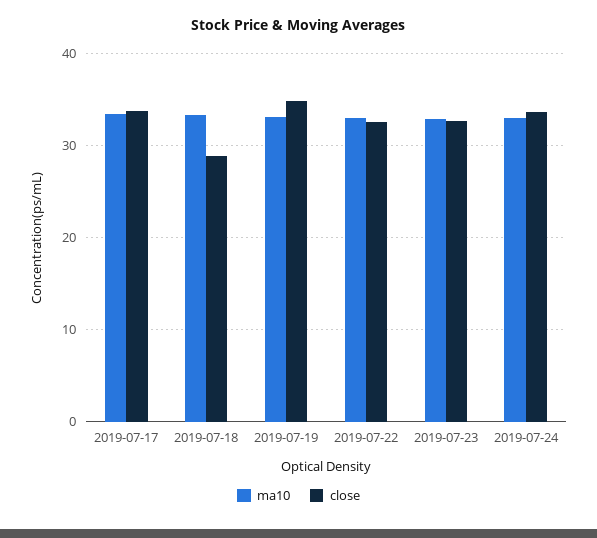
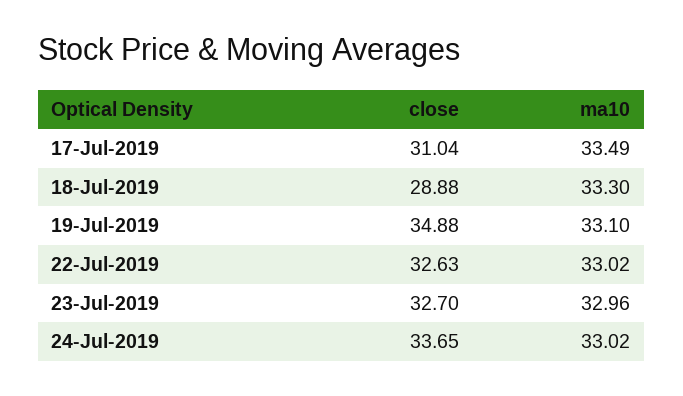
  {
    "ma10": {
      "2019-07-17": 33.49,
      "2019-07-18": 33.3,
      "2019-07-19": 33.1,
      "2019-07-22": 33.02,
      "2019-07-23": 32.96,
      "2019-07-24": 33.02
    },
    "close": {
-     "2019-07-17": 34,
+     "2019-07-17": 31.04,
      "2019-07-18": 28.88,
      "2019-07-19": 34.88,
      "2019-07-22": 32.63,
      "2019-07-23": 32.7,
      "2019-07-24": 33.65
    }
  }

